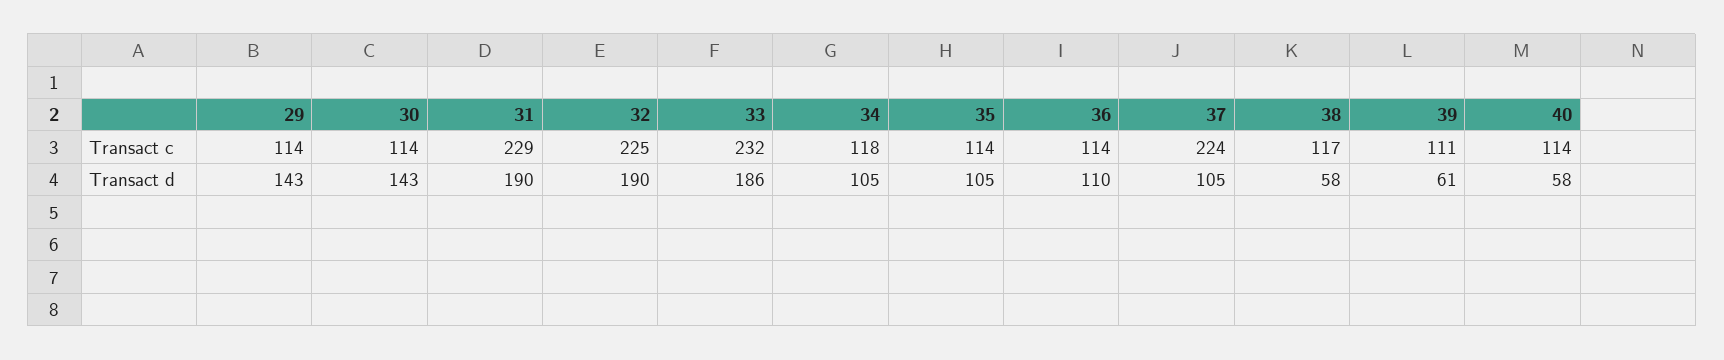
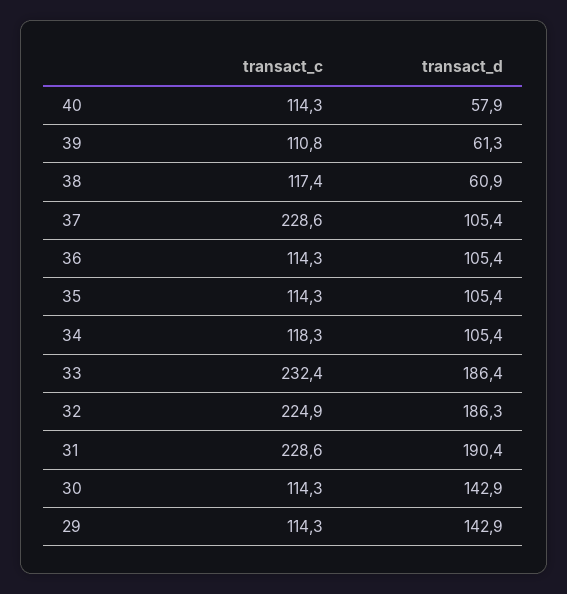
  {
    "29": {
      "Transact c": 114.3,
      "Transact d": 142.9
    },
    "30": {
      "Transact c": 114.3,
      "Transact d": 142.9
    },
    "31": {
      "Transact c": 228.6,
      "Transact d": 190.4
    },
    "32": {
      "Transact c": 224.9,
-     "Transact d": 190
+     "Transact d": 186.3
    },
    "33": {
      "Transact c": 232.4,
      "Transact d": 186.4
    },
    "34": {
      "Transact c": 118.3,
      "Transact d": 105.4
    },
    "35": {
      "Transact c": 114.3,
      "Transact d": 105.4
    },
    "36": {
      "Transact c": 114.3,
-     "Transact d": 110
+     "Transact d": 105.4
    },
    "37": {
-     "Transact c": 224,
+     "Transact c": 228.6,
      "Transact d": 105.4
    },
    "38": {
      "Transact c": 117.4,
-     "Transact d": 58
+     "Transact d": 60.9
    },
    "39": {
      "Transact c": 110.8,
      "Transact d": 61.3
    },
    "40": {
      "Transact c": 114.3,
      "Transact d": 57.9
    }
  }

